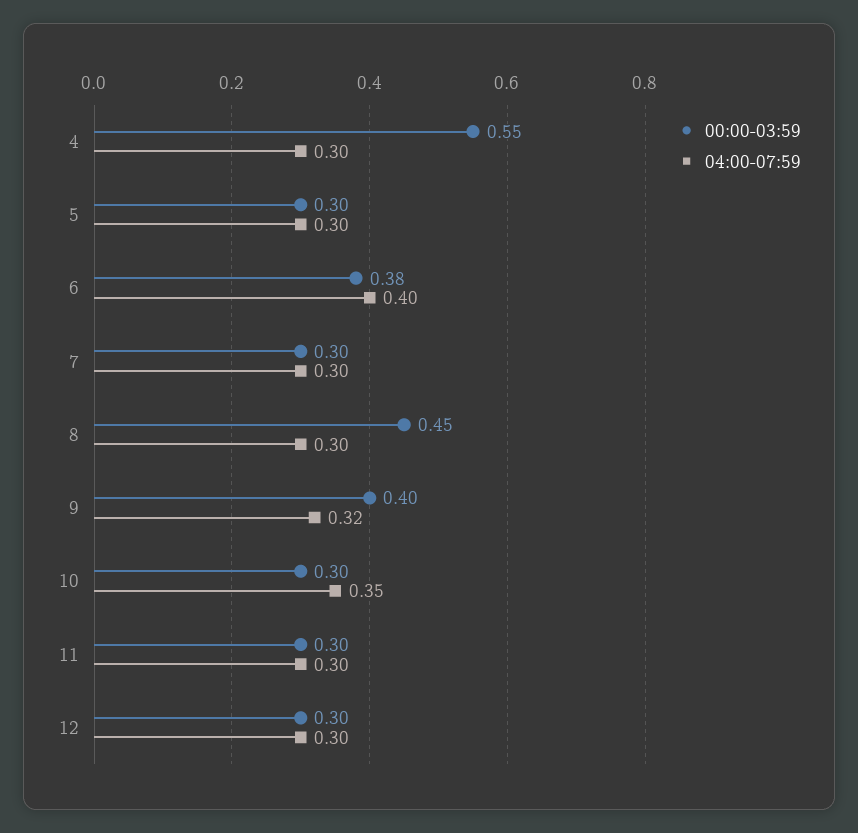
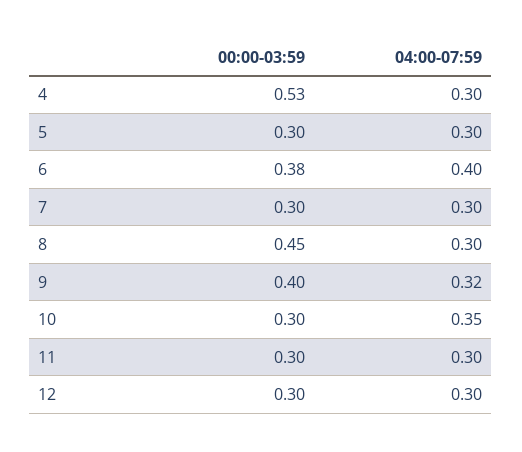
  {
    "00:00-03:59": {
-     "4": 0.55,
+     "4": 0.53,
      "5": 0.3,
      "6": 0.38,
      "7": 0.3,
      "8": 0.45,
      "9": 0.4,
      "10": 0.3,
      "11": 0.3,
      "12": 0.3
    },
    "04:00-07:59": {
      "4": 0.3,
      "5": 0.3,
      "6": 0.4,
      "7": 0.3,
      "8": 0.3,
      "9": 0.32,
      "10": 0.35,
      "11": 0.3,
      "12": 0.3
    }
  }

